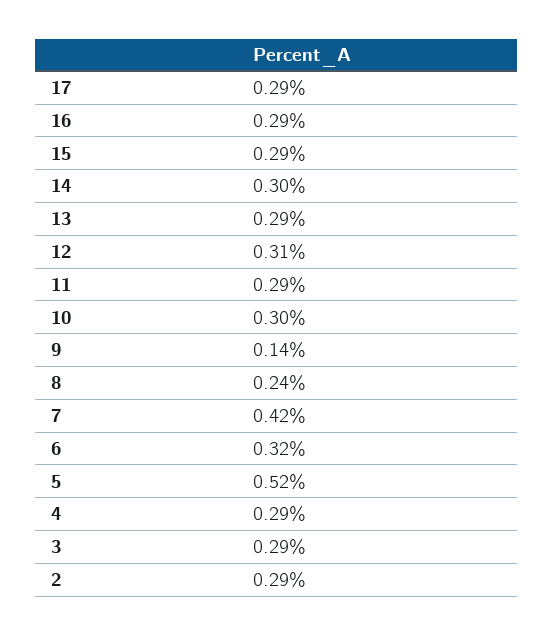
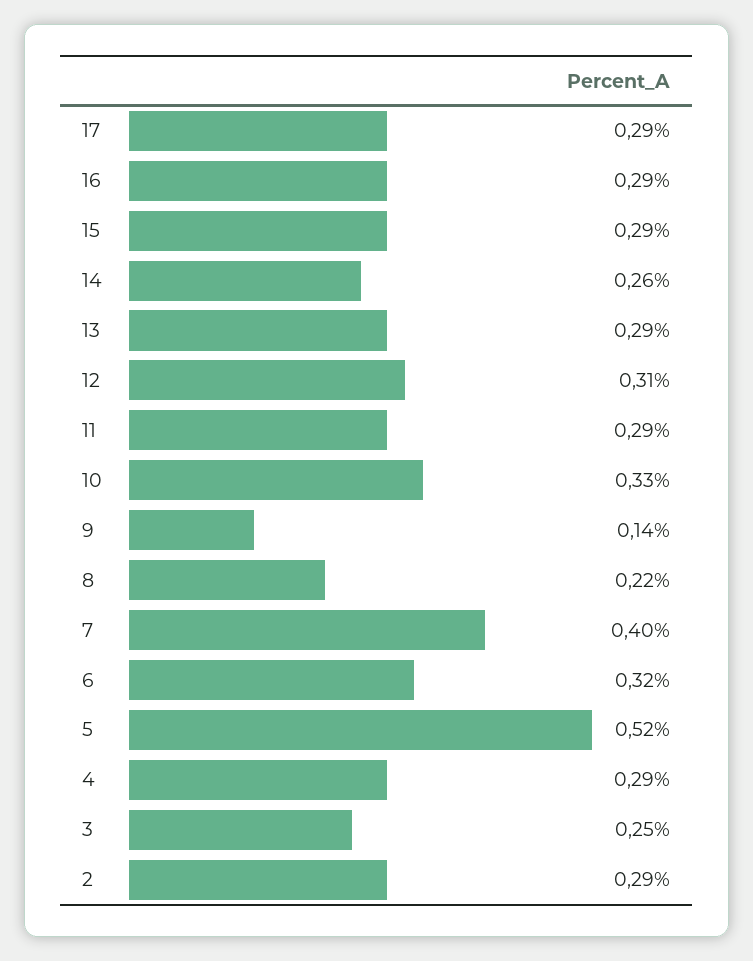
  {
    "17": 0.29,
    "16": 0.29,
    "15": 0.29,
-   "14": 0.3,
+   "14": 0.26,
    "13": 0.29,
    "12": 0.31,
    "11": 0.29,
-   "10": 0.3,
+   "10": 0.33,
    "9": 0.14,
-   "8": 0.24,
+   "8": 0.22,
-   "7": 0.42,
+   "7": 0.4,
    "6": 0.32,
    "5": 0.52,
    "4": 0.29,
-   "3": 0.29,
+   "3": 0.25,
    "2": 0.29
  }

